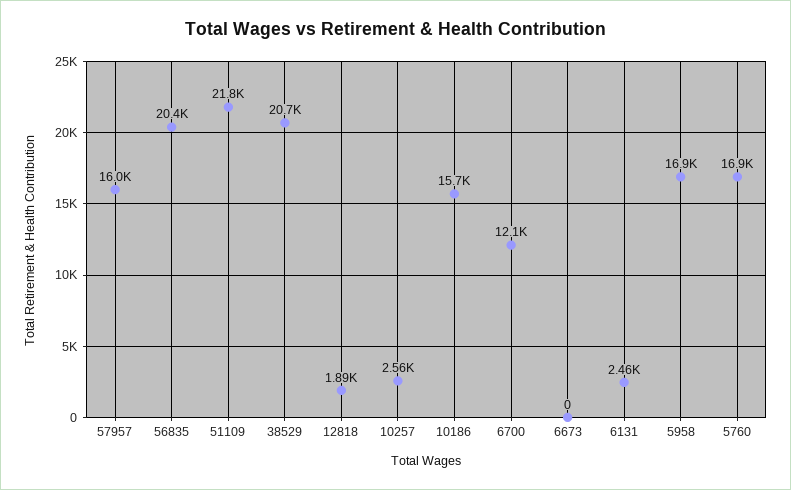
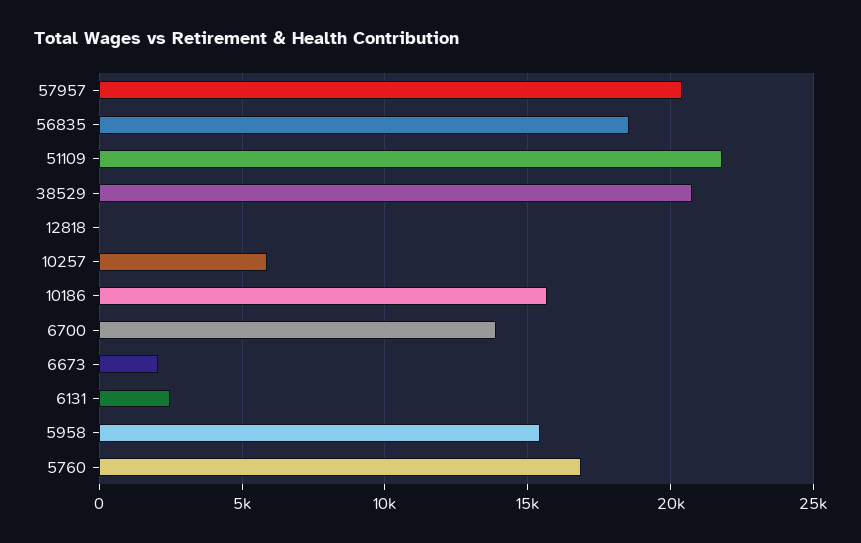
  {
-   "57957": 16000,
+   "57957": 20500,
-   "56835": 20400,
+   "56835": 18500,
    "51109": 21800,
    "38529": 20700,
-   "12818": 1890,
+   "12818": 0,
-   "10257": 2560,
+   "10257": 6000,
    "10186": 15700,
-   "6700": 12100,
+   "6700": 14000,
-   "6673": 0,
+   "6673": 2000,
    "6131": 2460,
-   "5958": 16900,
+   "5958": 15500,
    "5760": 16900
  }

